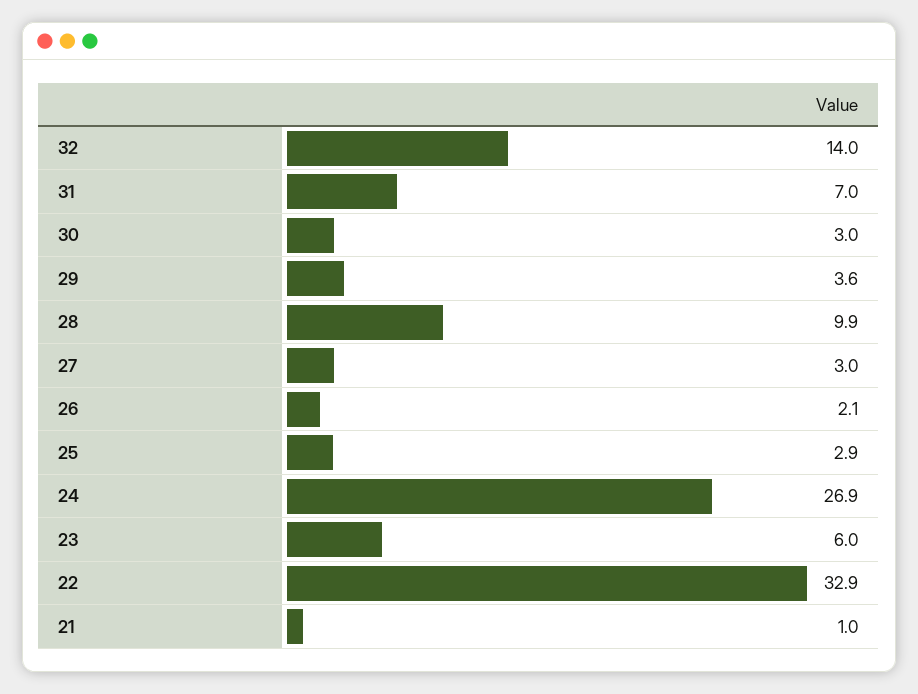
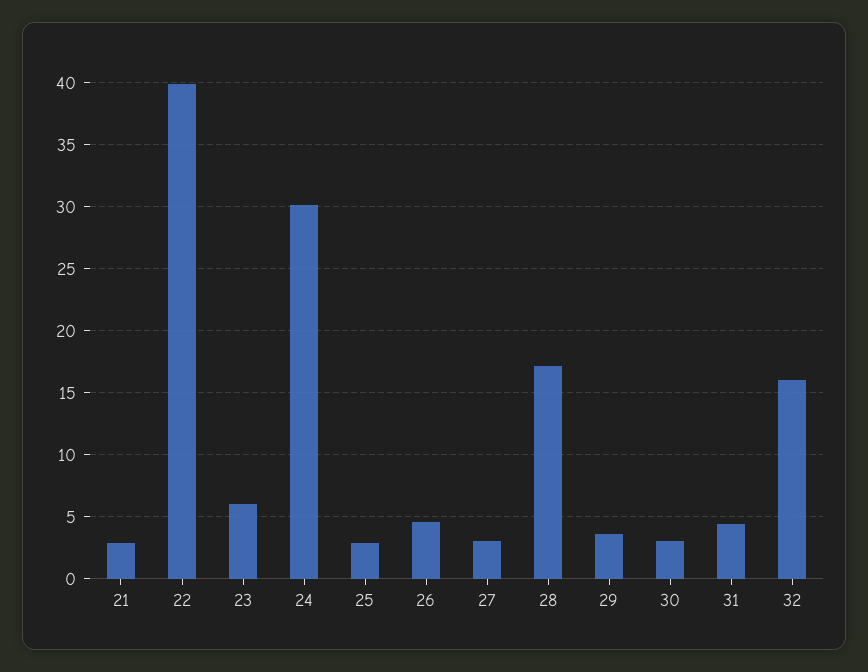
  {
-   "32": 14,
+   "32": 16,
-   "31": 7,
+   "31": 4.5,
    "30": 3,
    "29": 3.6,
-   "28": 9.9,
+   "28": 17,
    "27": 3,
-   "26": 2.1,
+   "26": 4.5,
    "25": 2.9,
-   "24": 26.9,
+   "24": 30,
    "23": 6,
-   "22": 32.9,
+   "22": 40,
-   "21": 1
+   "21": 3
  }

